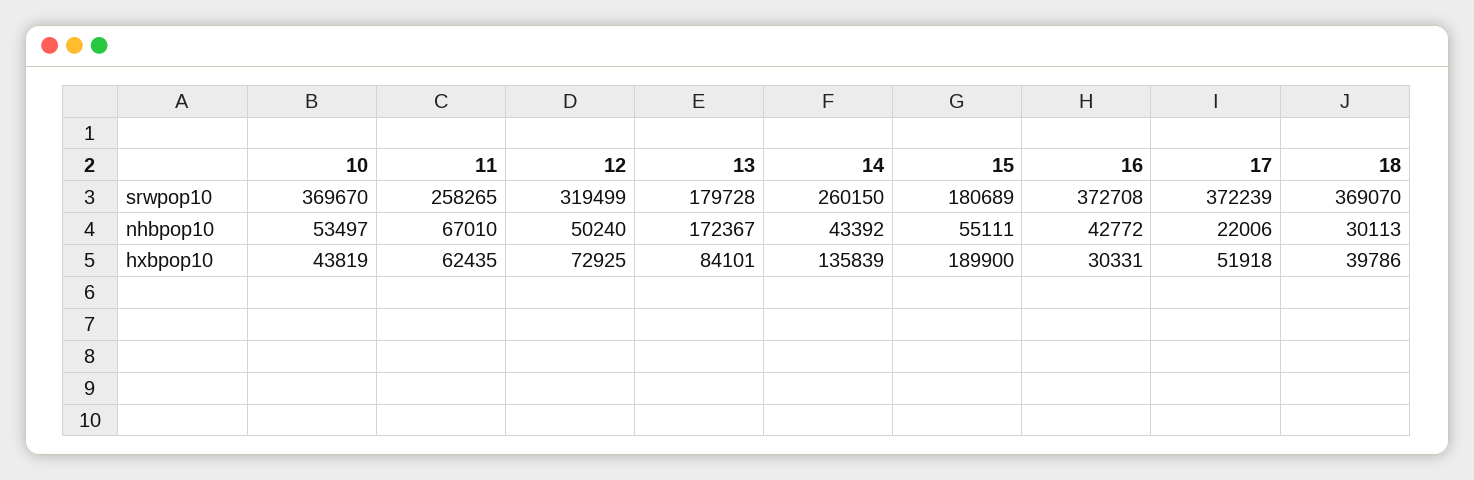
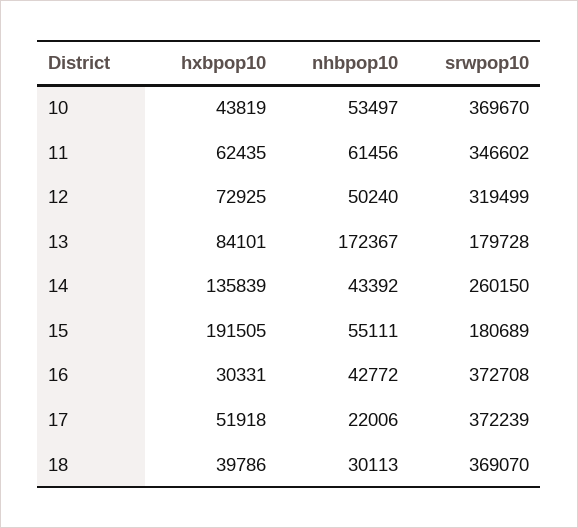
  {
    "10": {
      "srwpop10": 369670,
      "nhbpop10": 53497,
      "hxbpop10": 43819
    },
    "11": {
-     "srwpop10": 258265,
+     "srwpop10": 346602,
-     "nhbpop10": 67010,
+     "nhbpop10": 61456,
      "hxbpop10": 62435
    },
    "12": {
      "srwpop10": 319499,
      "nhbpop10": 50240,
      "hxbpop10": 72925
    },
    "13": {
      "srwpop10": 179728,
      "nhbpop10": 172367,
      "hxbpop10": 84101
    },
    "14": {
      "srwpop10": 260150,
      "nhbpop10": 43392,
      "hxbpop10": 135839
    },
    "15": {
      "srwpop10": 180689,
      "nhbpop10": 55111,
-     "hxbpop10": 189900
+     "hxbpop10": 191505
    },
    "16": {
      "srwpop10": 372708,
      "nhbpop10": 42772,
      "hxbpop10": 30331
    },
    "17": {
      "srwpop10": 372239,
      "nhbpop10": 22006,
      "hxbpop10": 51918
    },
    "18": {
      "srwpop10": 369070,
      "nhbpop10": 30113,
      "hxbpop10": 39786
    }
  }

